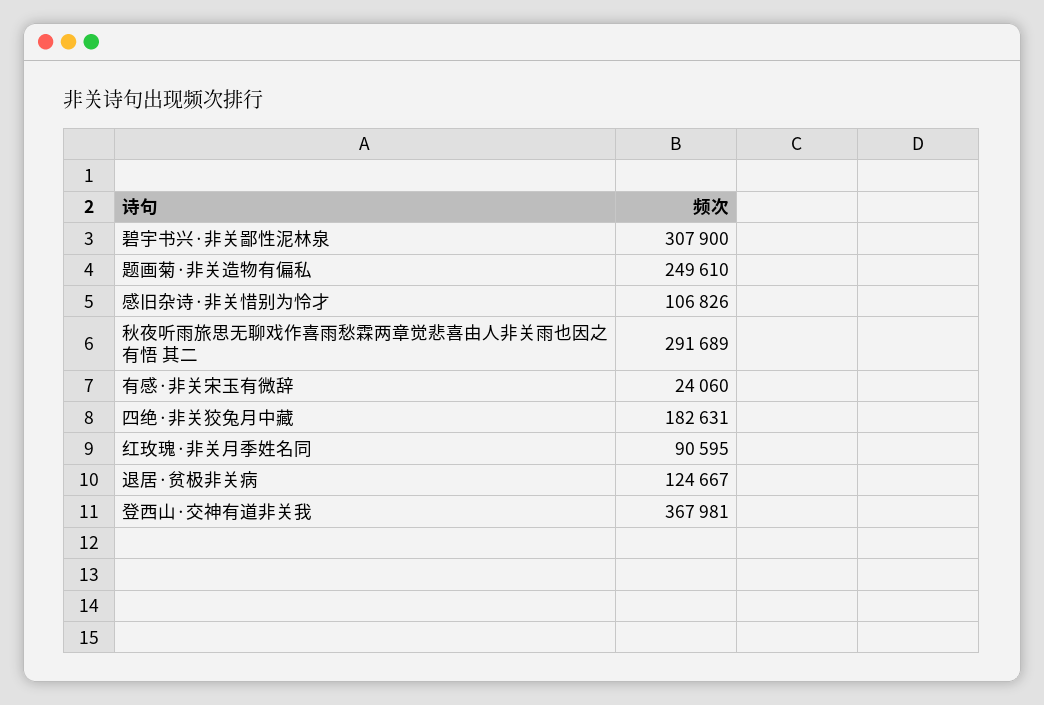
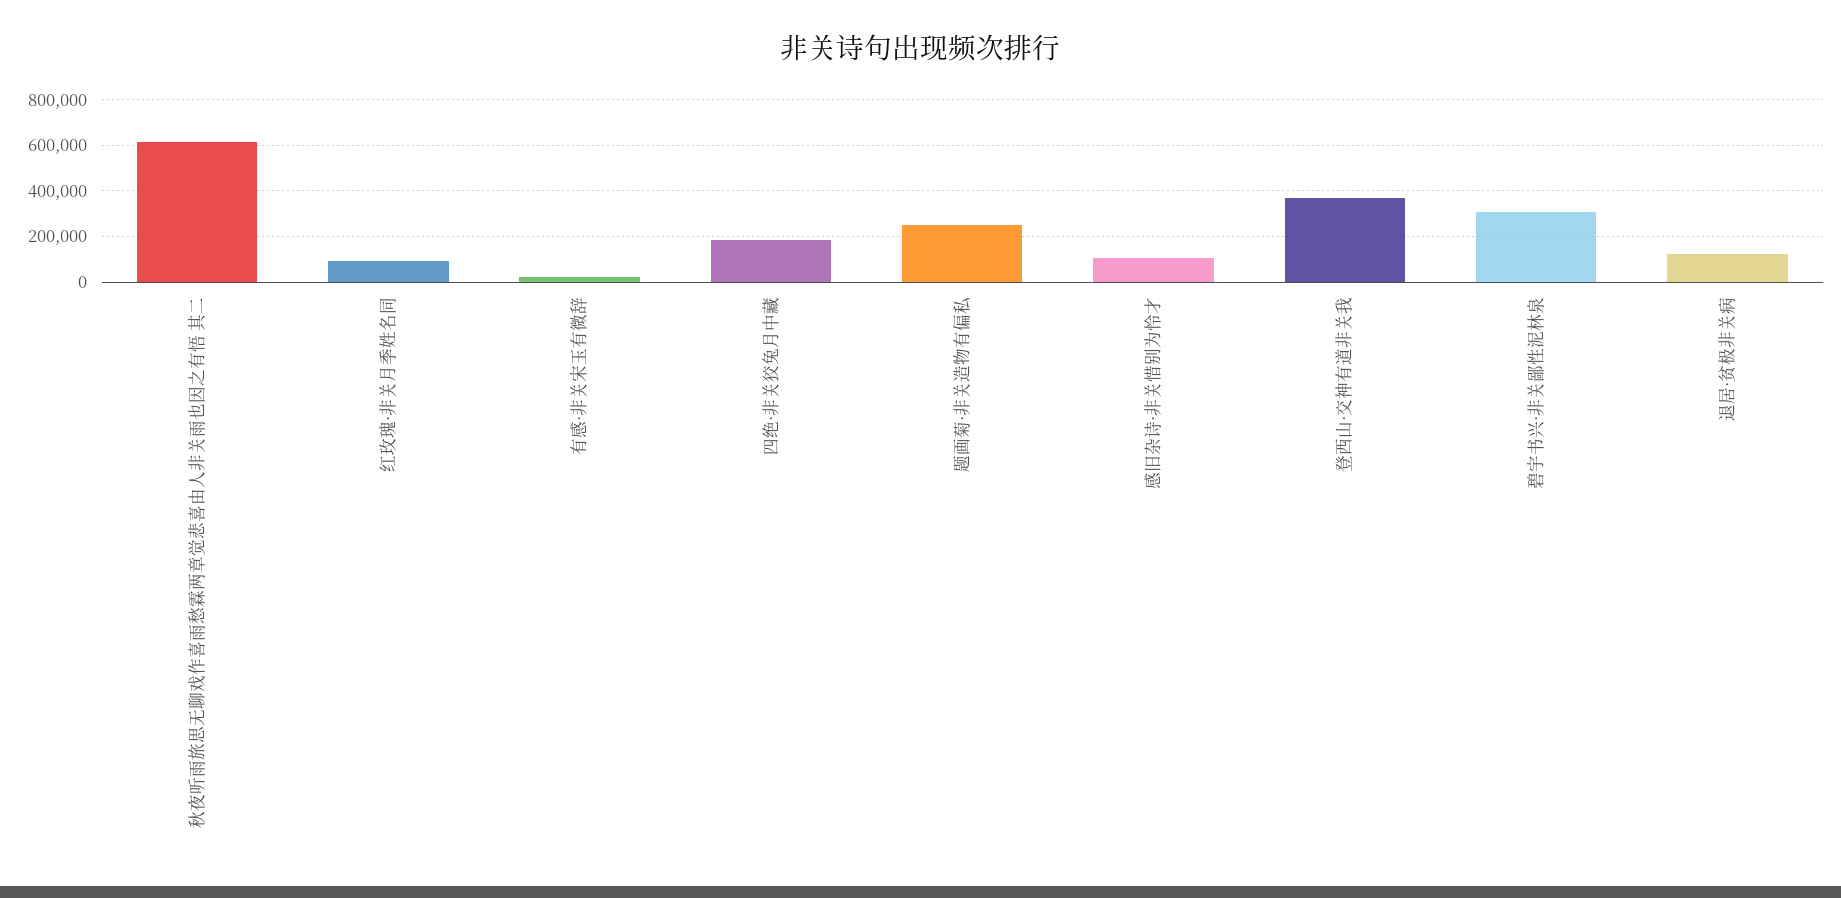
  {
    "碧宇书兴·非关鄙性泥林泉": 307900,
    "题画菊·非关造物有偏私": 249610,
    "感旧杂诗·非关惜别为怜才": 106826,
-   "秋夜听雨旅思无聊戏作喜雨愁霖两章觉悲喜由人非关雨也因之有悟 其二": 291689,
+   "秋夜听雨旅思无聊戏作喜雨愁霖两章觉悲喜由人非关雨也因之有悟 其二": 600000,
    "有感·非关宋玉有微辞": 24060,
    "四绝·非关狡兔月中藏": 182631,
    "红玫瑰·非关月季姓名同": 90595,
    "退居·贫极非关病": 124667,
    "登西山·交神有道非关我": 367981
  }

